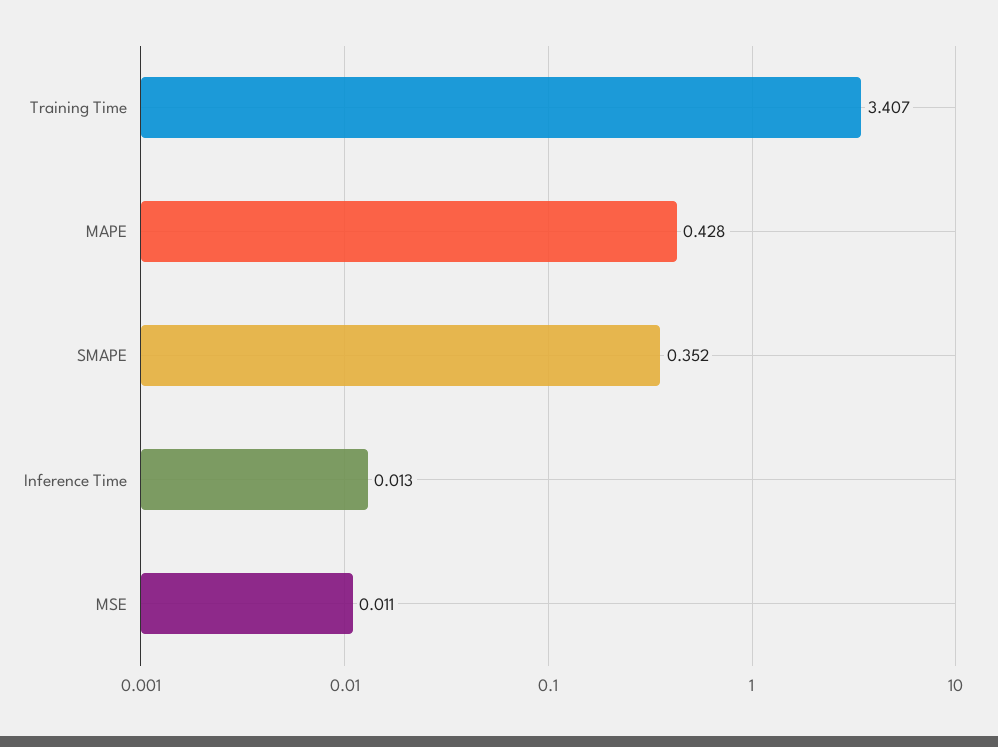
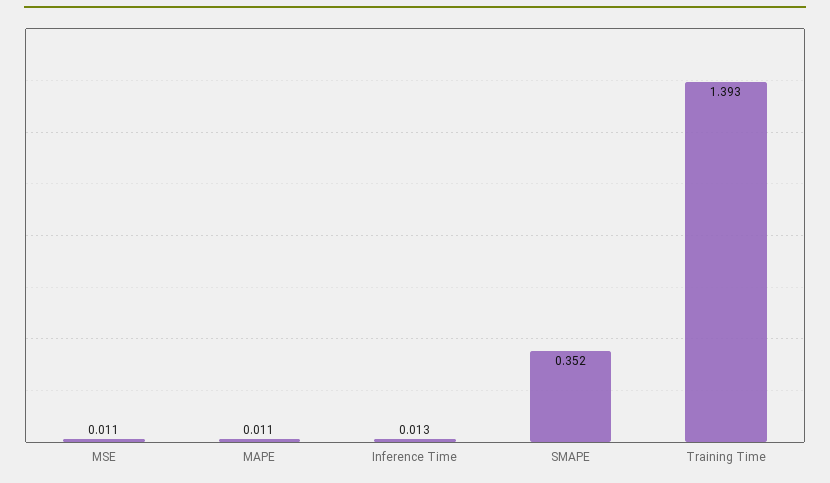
  {
-   "Training Time": 3.407,
+   "Training Time": 1.393,
-   "MAPE": 0.428,
+   "MAPE": 0.011,
    "SMAPE": 0.352,
    "Inference Time": 0.013,
    "MSE": 0.011
  }

